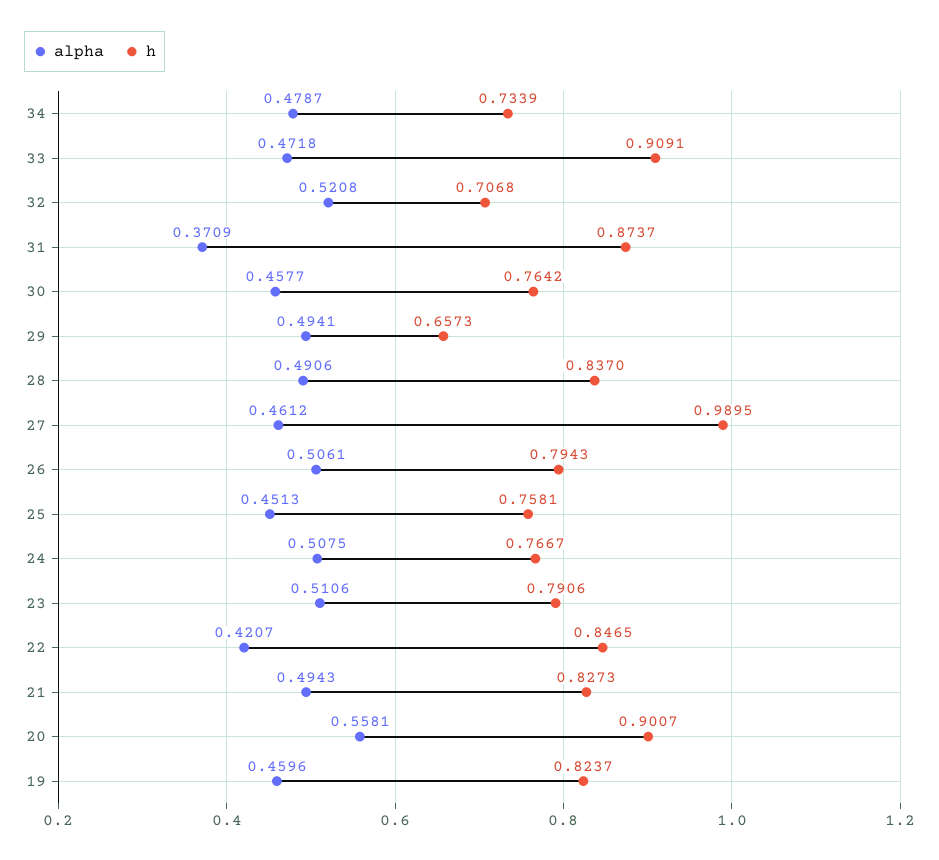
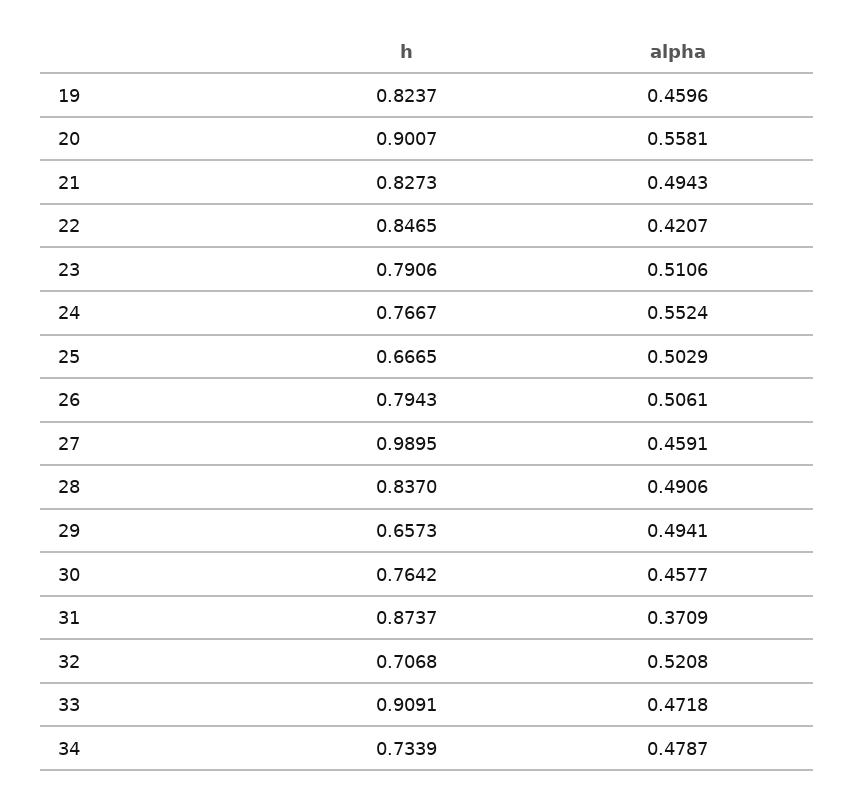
  {
    "alpha": {
      "34": 0.4787,
      "33": 0.4718,
      "32": 0.5208,
      "31": 0.3709,
      "30": 0.4577,
      "29": 0.4941,
      "28": 0.4906,
-     "27": 0.4612,
+     "27": 0.4591,
      "26": 0.5061,
-     "25": 0.4513,
+     "25": 0.5029,
-     "24": 0.5075,
+     "24": 0.5524,
      "23": 0.5106,
      "22": 0.4207,
      "21": 0.4943,
      "20": 0.5581,
      "19": 0.4596
    },
    "h": {
      "34": 0.7339,
      "33": 0.9091,
      "32": 0.7068,
      "31": 0.8737,
      "30": 0.7642,
      "29": 0.6573,
      "28": 0.837,
      "27": 0.9895,
      "26": 0.7943,
-     "25": 0.7581,
+     "25": 0.6665,
      "24": 0.7667,
      "23": 0.7906,
      "22": 0.8465,
      "21": 0.8273,
      "20": 0.9007,
      "19": 0.8237
    }
  }

